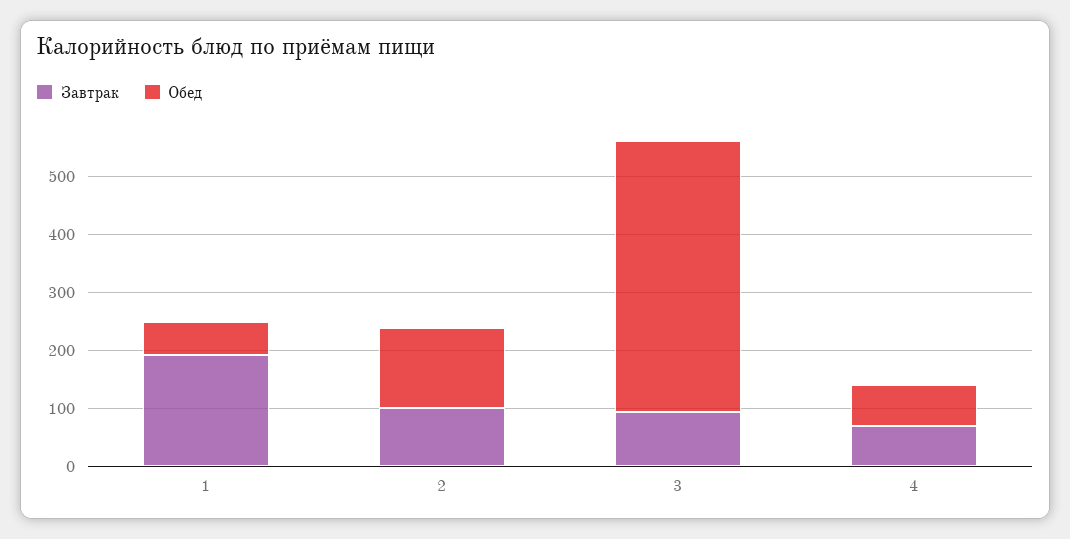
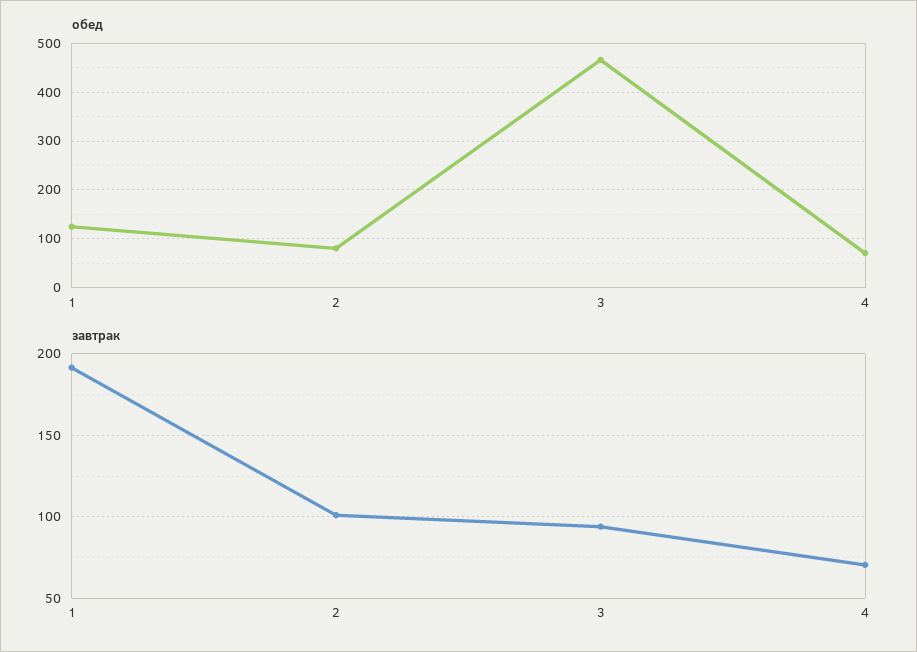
  {
    "Завтрак": {
      "1": 190,
      "2": 100,
      "3": 95,
      "4": 70
    },
    "Обед": {
-     "1": 60,
+     "1": 120,
-     "2": 140,
+     "2": 80,
      "3": 460,
      "4": 80
    }
  }

